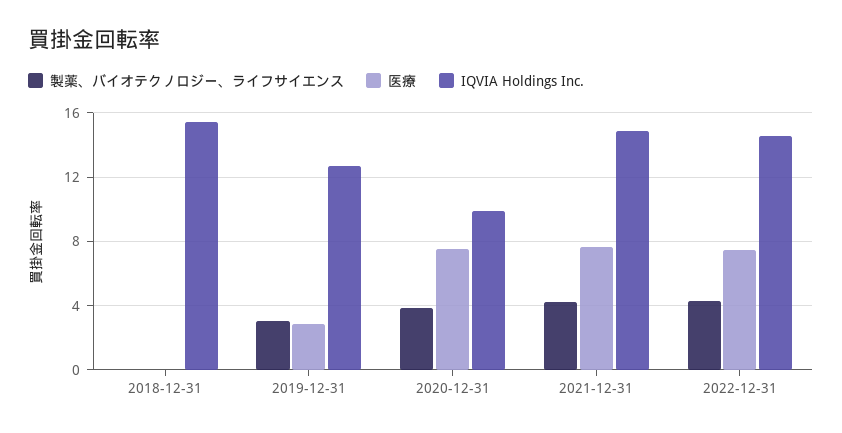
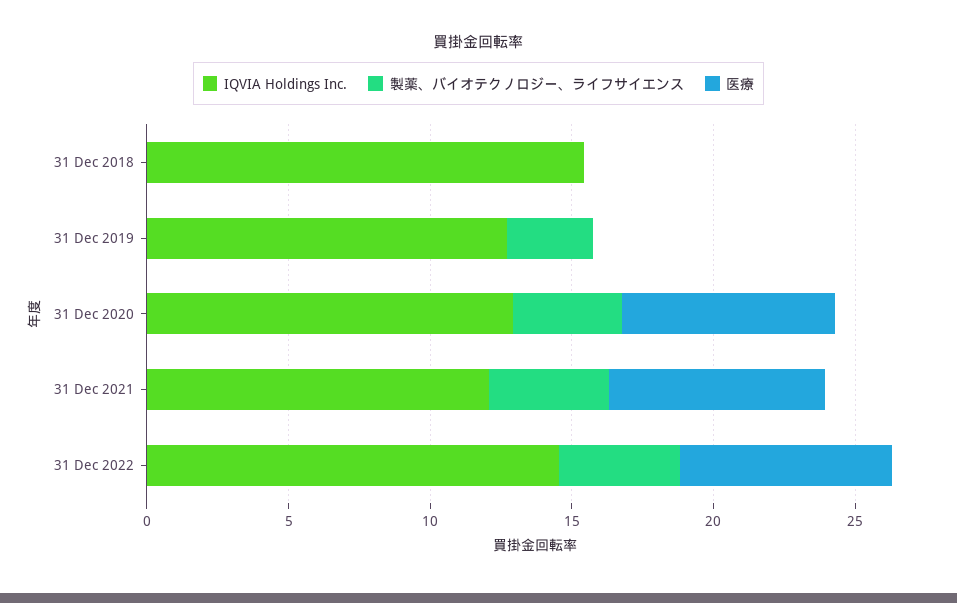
  {
    "製薬、バイオテクノロジー、ライフサイエンス": {
      "2018-12-31": 0,
      "2019-12-31": 3,
      "2020-12-31": 4,
      "2021-12-31": 4,
      "2022-12-31": 4.5
    },
    "医療": {
      "2018-12-31": 0,
-     "2019-12-31": 3,
+     "2019-12-31": 0,
      "2020-12-31": 7.5,
      "2021-12-31": 7.5,
      "2022-12-31": 7.5
    },
    "IQVIA Holdings Inc.": {
      "2018-12-31": 15.5,
      "2019-12-31": 12.5,
-     "2020-12-31": 10,
+     "2020-12-31": 13,
-     "2021-12-31": 15,
+     "2021-12-31": 12,
      "2022-12-31": 14.5
    }
  }

